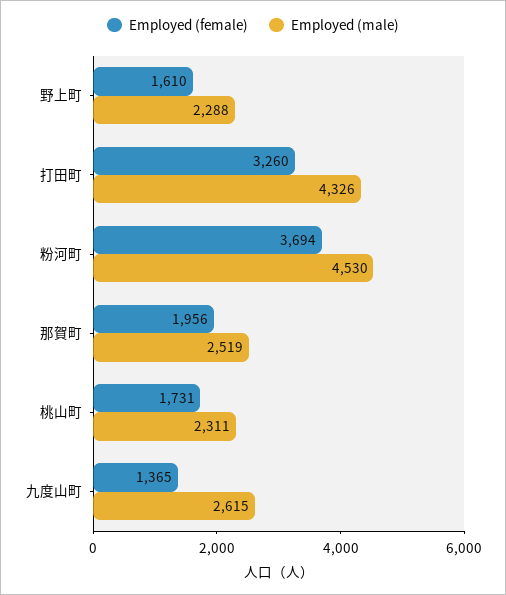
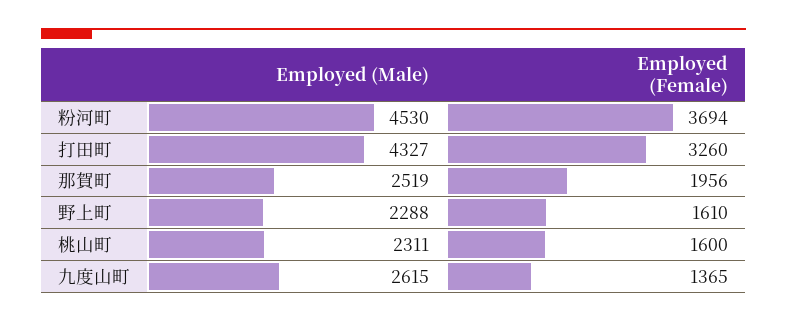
  {
    "Employed (female)": {
      "野上町": 1610,
      "打田町": 3260,
      "粉河町": 3694,
      "那賀町": 1956,
-     "桃山町": 1731,
+     "桃山町": 1600,
      "九度山町": 1365
    },
    "Employed (male)": {
      "野上町": 2288,
-     "打田町": 4326,
+     "打田町": 4327,
      "粉河町": 4530,
      "那賀町": 2519,
      "桃山町": 2311,
      "九度山町": 2615
    }
  }

